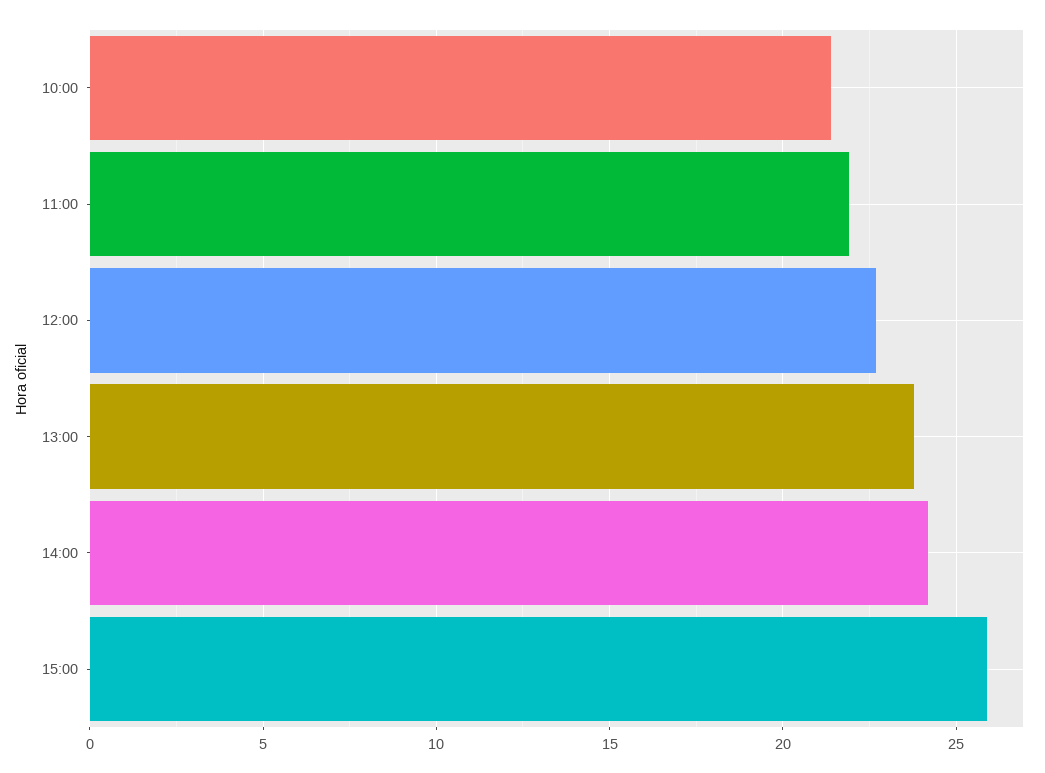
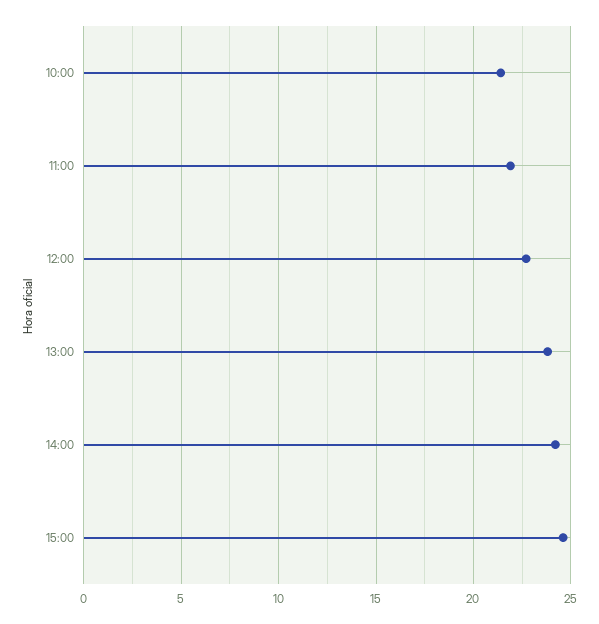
  {
    "10:00": 21.5,
    "11:00": 22,
    "12:00": 22.5,
    "13:00": 24,
    "14:00": 24,
-   "15:00": 26
+   "15:00": 24.5
  }

